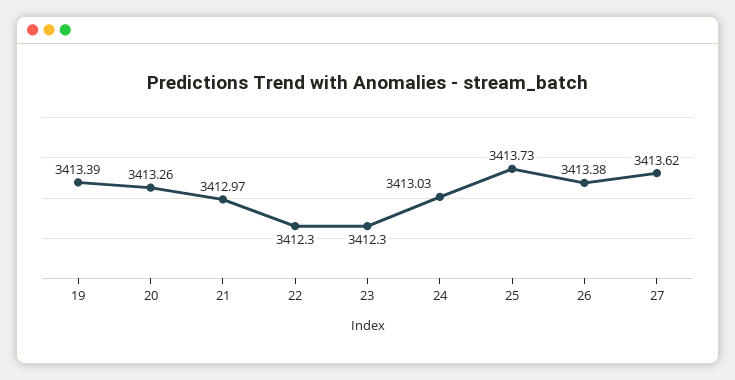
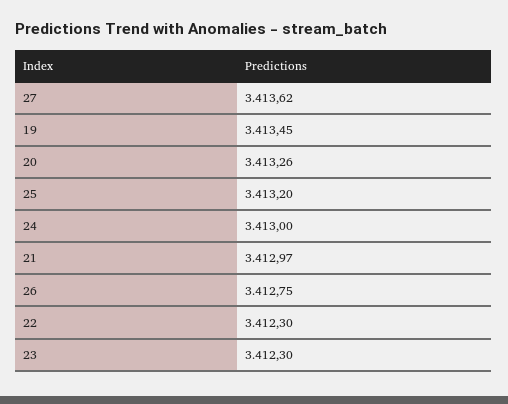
  {
-   "19": 3413.39,
+   "19": 3413.45,
    "20": 3413.26,
    "21": 3412.97,
    "22": 3412.3,
    "23": 3412.3,
-   "24": 3413.03,
+   "24": 3413,
-   "25": 3413.73,
+   "25": 3413.2,
-   "26": 3413.38,
+   "26": 3412.75,
    "27": 3413.62
  }

